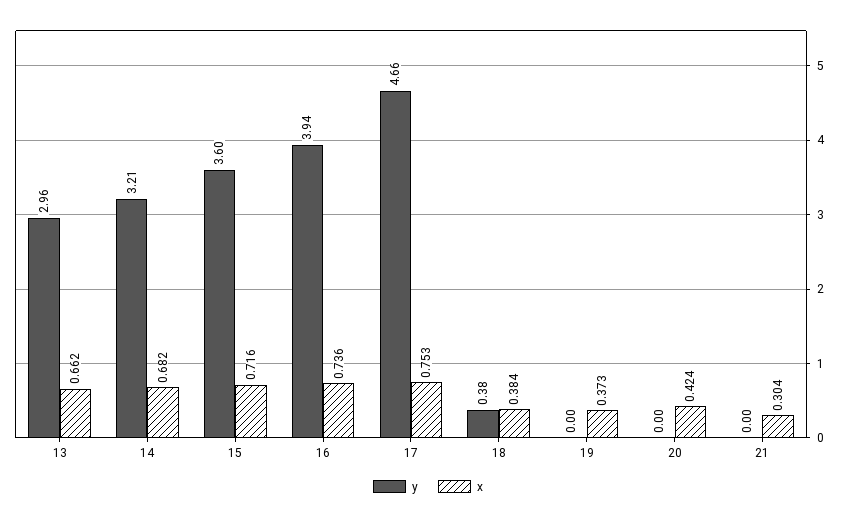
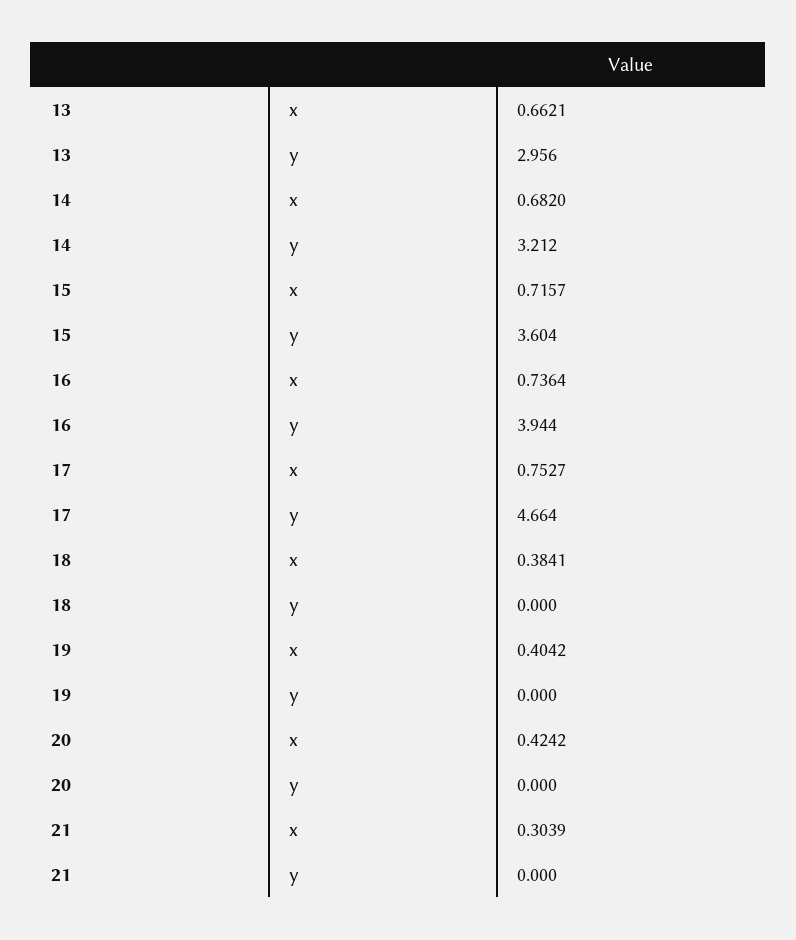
  {
    "y": {
      "13": 2.956,
      "14": 3.212,
      "15": 3.604,
      "16": 3.944,
      "17": 4.664,
-     "18": 0.38,
+     "18": 0,
      "19": 0,
      "20": 0,
      "21": 0
    },
    "x": {
      "13": 0.6621,
      "14": 0.682,
      "15": 0.7157,
      "16": 0.7364,
      "17": 0.7527,
      "18": 0.3841,
-     "19": 0.373,
+     "19": 0.4042,
      "20": 0.4242,
      "21": 0.3039
    }
  }

